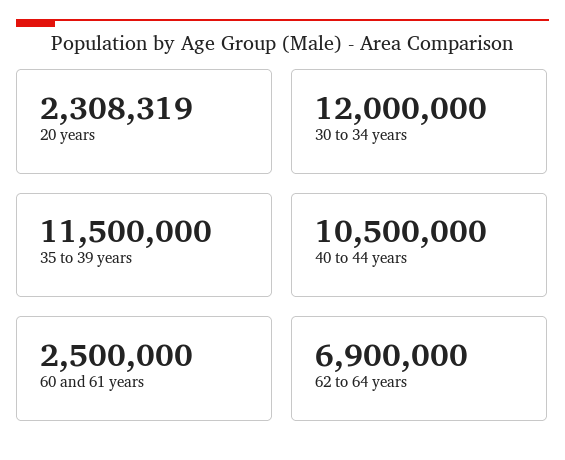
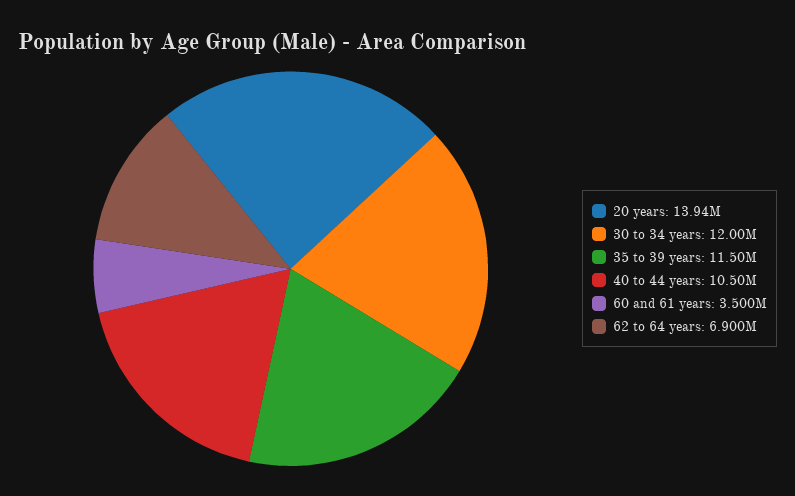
  {
-   "20 years": 2308319,
+   "20 years": 13940000,
    "30 to 34 years": 12000000,
    "35 to 39 years": 11500000,
    "40 to 44 years": 10500000,
-   "60 and 61 years": 2500000,
+   "60 and 61 years": 3500000,
    "62 to 64 years": 6900000
  }

